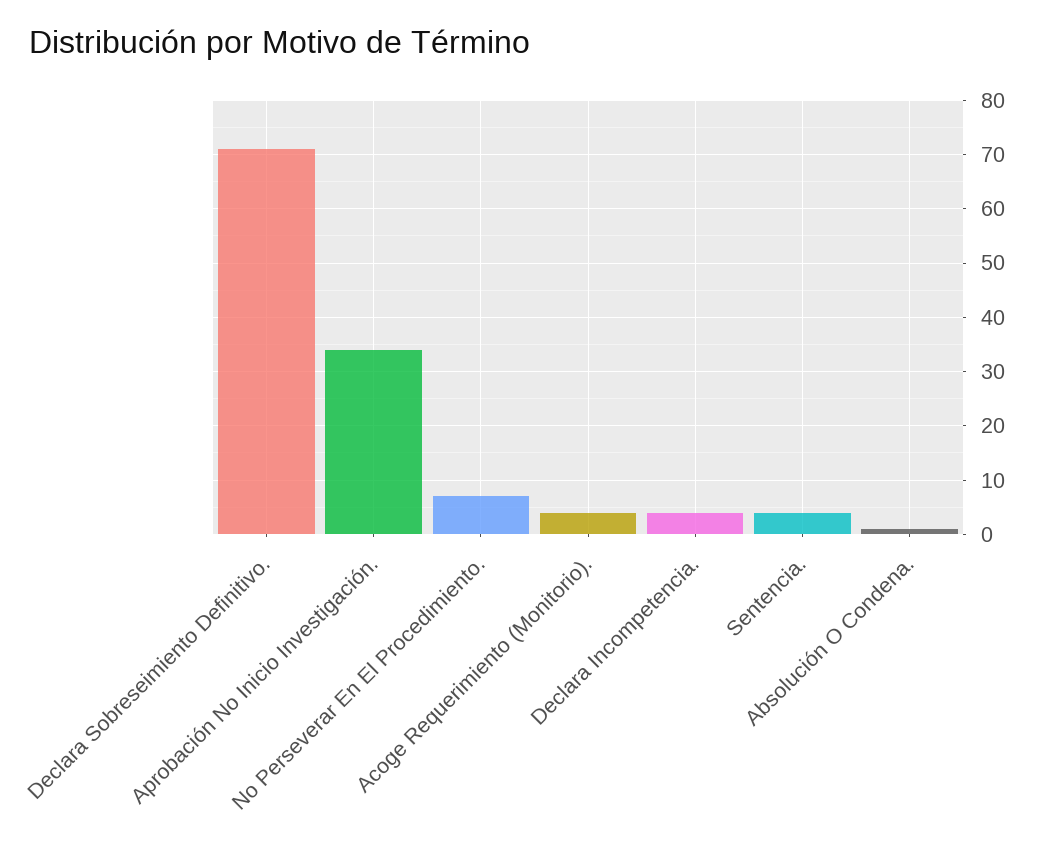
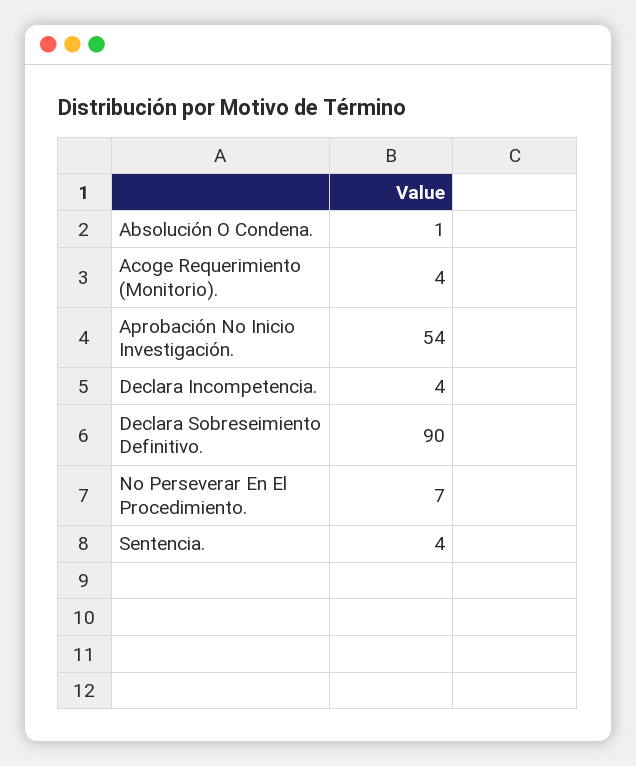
  {
-   "Declara Sobreseimiento Definitivo.": 70,
+   "Declara Sobreseimiento Definitivo.": 90,
-   "Aprobación No Inicio Investigación.": 35,
+   "Aprobación No Inicio Investigación.": 54,
    "No Perseverar En El Procedimiento.": 7,
    "Acoge Requerimiento (Monitorio).": 4,
    "Declara Incompetencia.": 4,
    "Sentencia.": 4,
    "Absolución O Condena.": 1
  }

